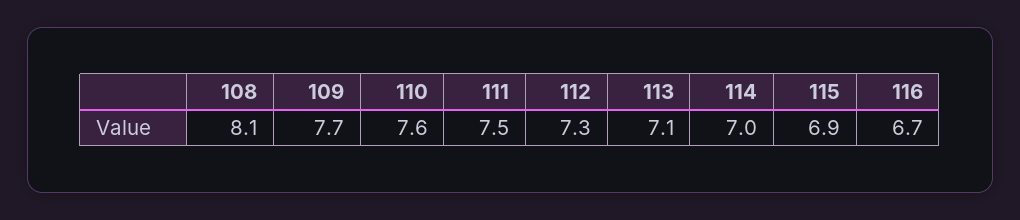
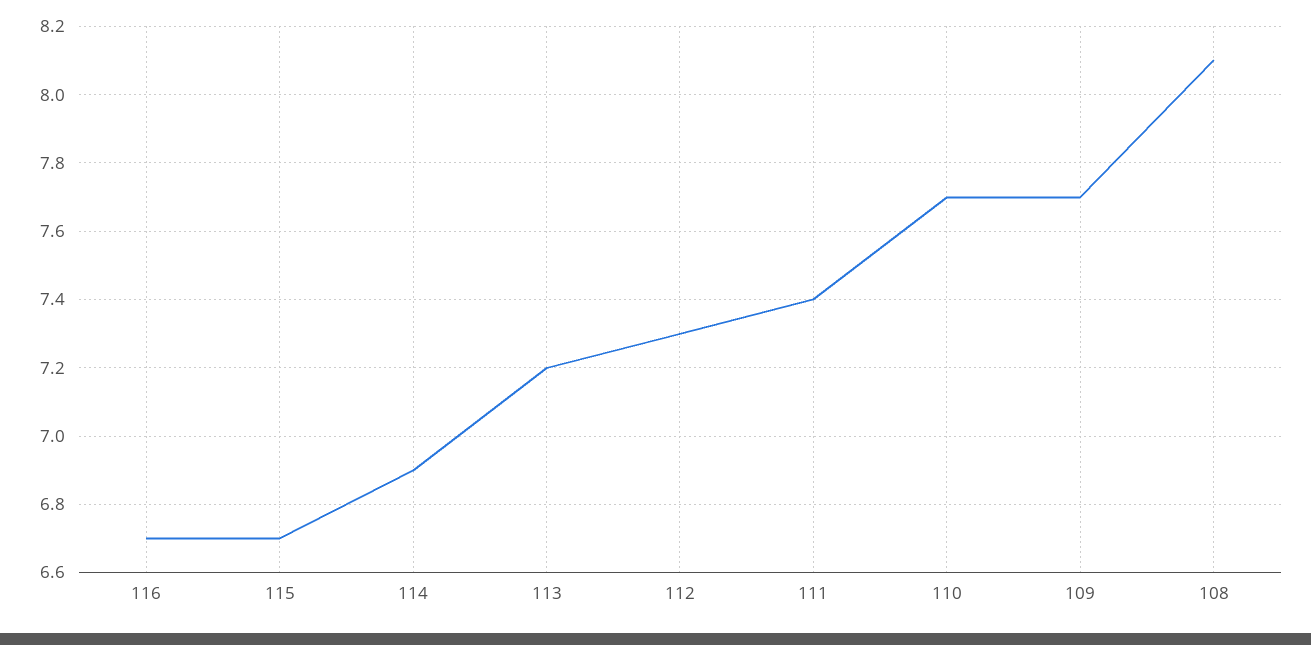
  {
    "108": 8.1,
    "109": 7.7,
-   "110": 7.6,
+   "110": 7.7,
-   "111": 7.5,
+   "111": 7.4,
    "112": 7.3,
-   "113": 7.1,
+   "113": 7.2,
-   "114": 7,
+   "114": 6.9,
-   "115": 6.9,
+   "115": 6.7,
    "116": 6.7
  }

